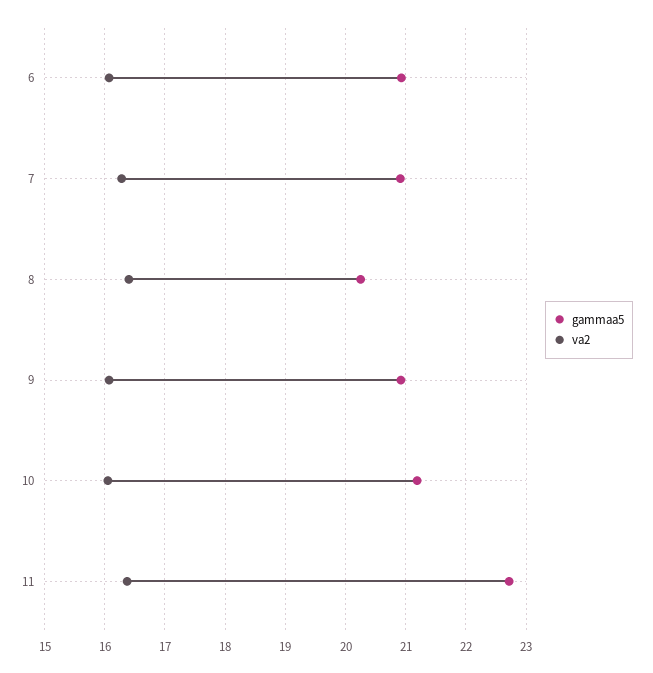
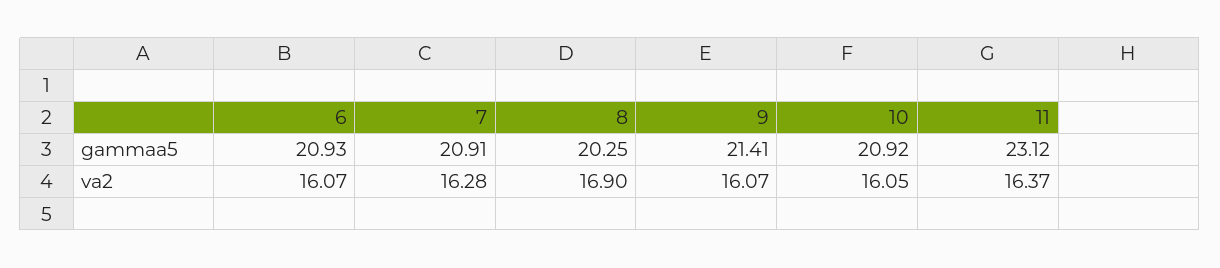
  {
    "gammaa5": {
      "6": 20.93,
      "7": 20.91,
      "8": 20.25,
-     "9": 20.9,
+     "9": 21.41,
-     "10": 21.2,
+     "10": 20.92,
-     "11": 22.7
+     "11": 23.12
    },
    "va2": {
      "6": 16.07,
      "7": 16.28,
-     "8": 16.4,
+     "8": 16.9,
      "9": 16.07,
      "10": 16.05,
      "11": 16.37
    }
  }

